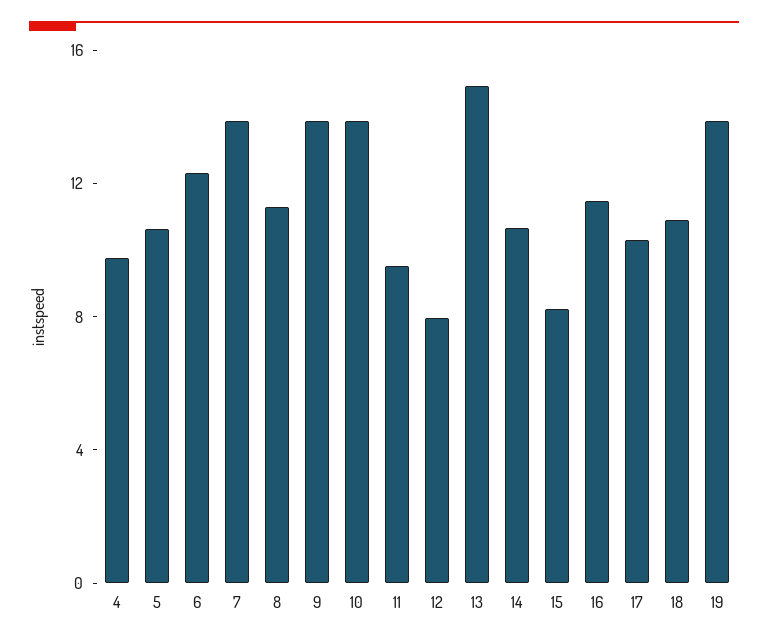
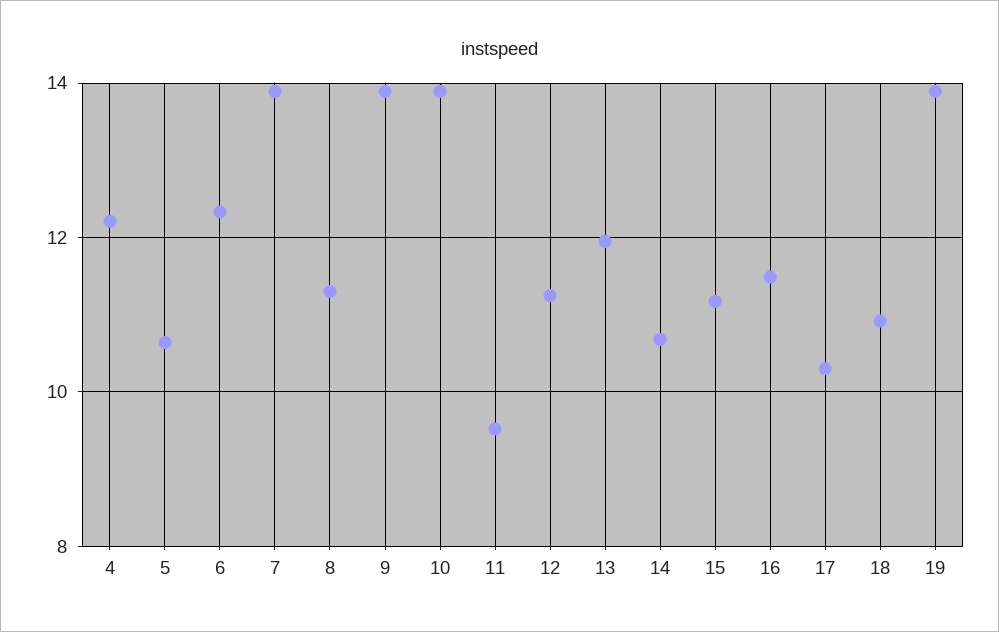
  {
-   "4": 10,
+   "4": 12.2,
    "5": 10.6,
    "6": 12.4,
    "7": 13.8,
    "8": 11.4,
    "9": 13.8,
    "10": 13.8,
    "11": 9.6,
-   "12": 8,
+   "12": 11.2,
-   "13": 15,
+   "13": 12,
    "14": 10.6,
-   "15": 8,
+   "15": 11.2,
    "16": 11.4,
    "17": 10.4,
    "18": 11,
    "19": 13.8
  }

